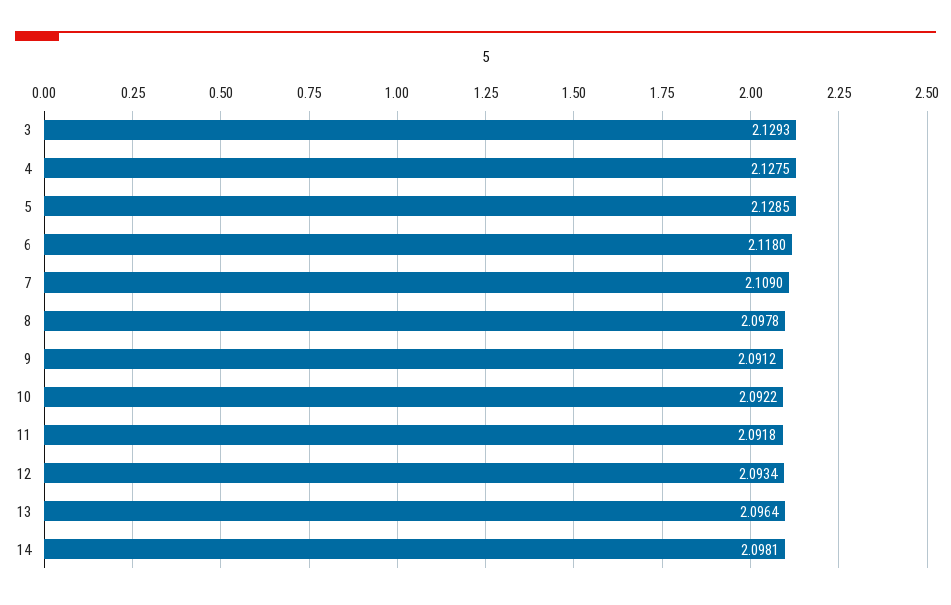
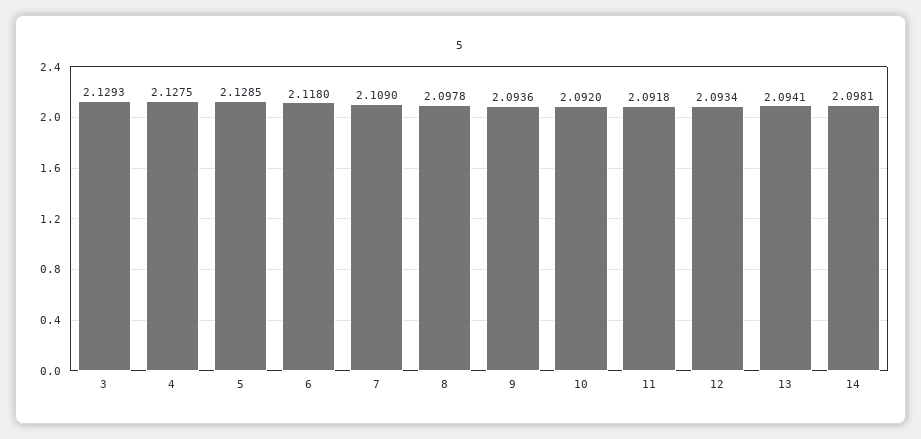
  {
    "3": 2.1293,
    "4": 2.1275,
    "5": 2.1285,
    "6": 2.118,
    "7": 2.109,
    "8": 2.0978,
-   "9": 2.0912,
+   "9": 2.0936,
-   "10": 2.0922,
+   "10": 2.092,
    "11": 2.0918,
    "12": 2.0934,
-   "13": 2.0964,
+   "13": 2.0941,
    "14": 2.0981
  }

